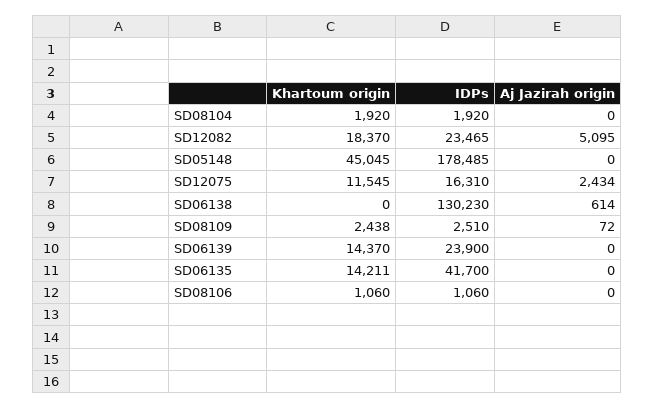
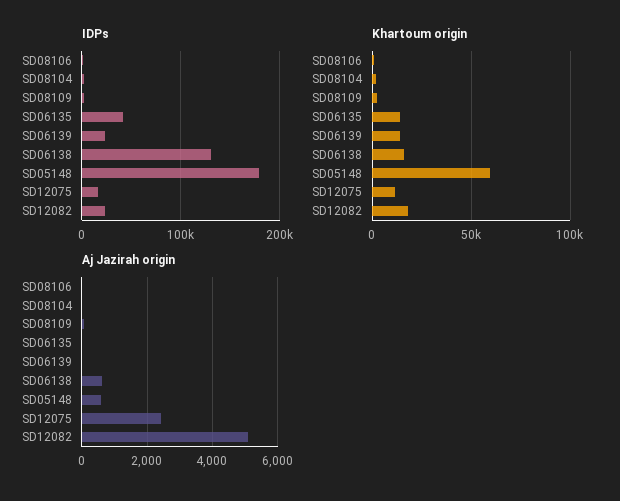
  {
    "Khartoum origin": {
      "SD08104": 1920,
      "SD12082": 18370,
-     "SD05148": 45045,
+     "SD05148": 60000,
      "SD12075": 11545,
-     "SD06138": 0,
+     "SD06138": 15000,
      "SD08109": 2438,
      "SD06139": 14370,
      "SD06135": 14211,
      "SD08106": 1060
    },
    "IDPs": {
      "SD08104": 1920,
      "SD12082": 23465,
      "SD05148": 178485,
      "SD12075": 16310,
      "SD06138": 130230,
      "SD08109": 2510,
      "SD06139": 23900,
      "SD06135": 41700,
      "SD08106": 1060
    },
    "Aj Jazirah origin": {
      "SD08104": 0,
      "SD12082": 5095,
-     "SD05148": 0,
+     "SD05148": 600,
      "SD12075": 2434,
      "SD06138": 614,
      "SD08109": 72,
      "SD06139": 0,
      "SD06135": 0,
      "SD08106": 0
    }
  }

